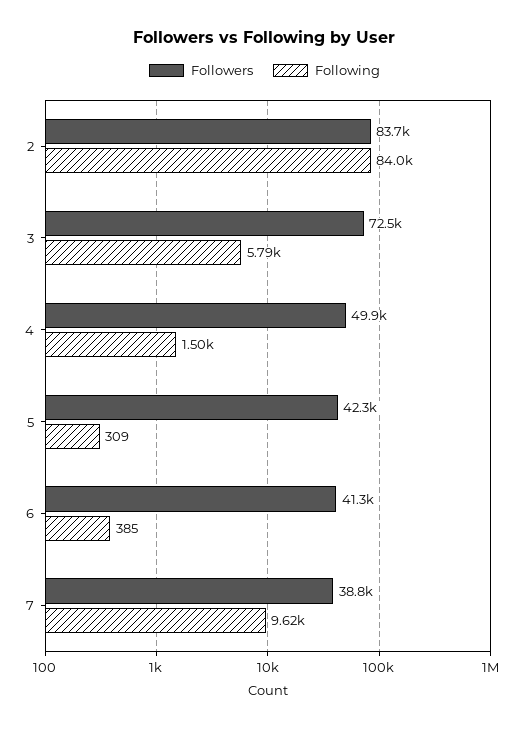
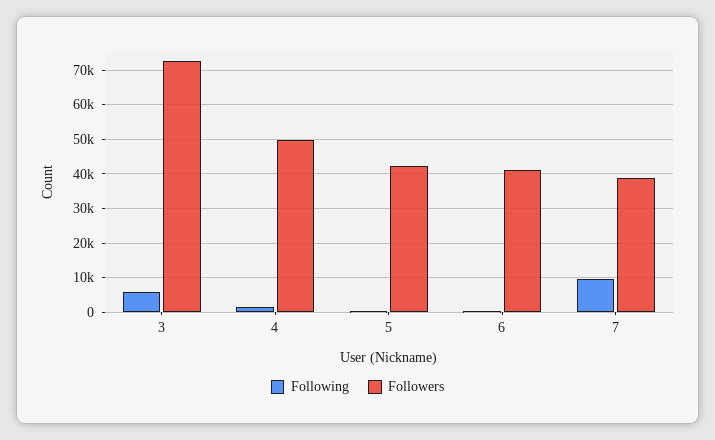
  {
    "Followers": {
-     "2": 83700,
      "3": 72500,
      "4": 49900,
      "5": 42300,
      "6": 41300,
      "7": 38800
    },
    "Following": {
-     "2": 84000,
      "3": 5790,
      "4": 1500,
      "5": 309,
      "6": 385,
      "7": 9620
    }
  }

